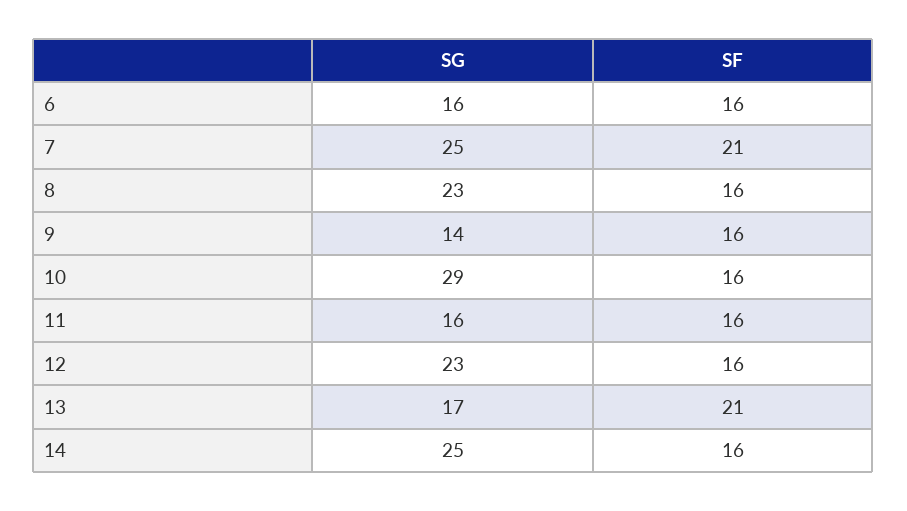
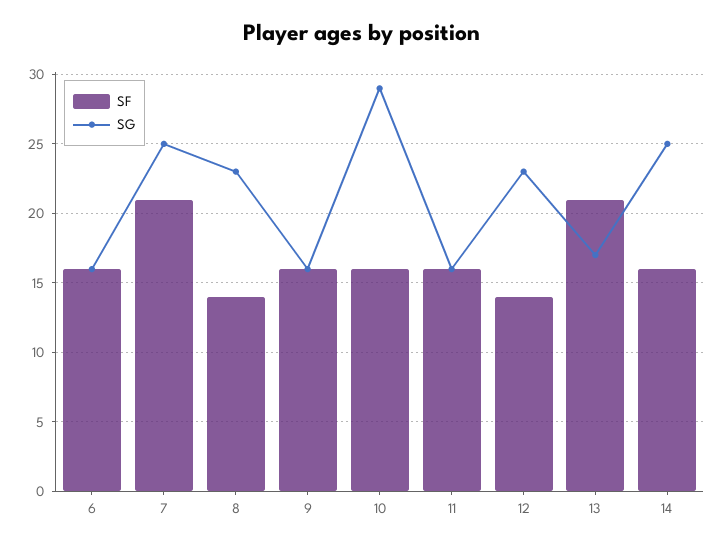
  {
    "SG": {
      "6": 16,
      "7": 25,
      "8": 23,
-     "9": 14,
+     "9": 16,
      "10": 29,
      "11": 16,
      "12": 23,
      "13": 17,
      "14": 25
    },
    "SF": {
      "6": 16,
      "7": 21,
-     "8": 16,
+     "8": 14,
      "9": 16,
      "10": 16,
      "11": 16,
-     "12": 16,
+     "12": 14,
      "13": 21,
      "14": 16
    }
  }

